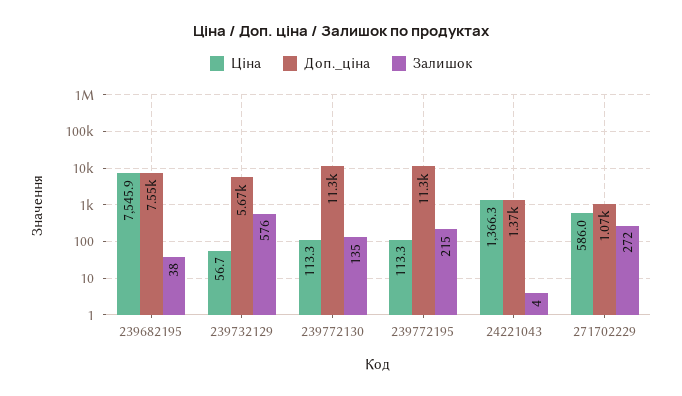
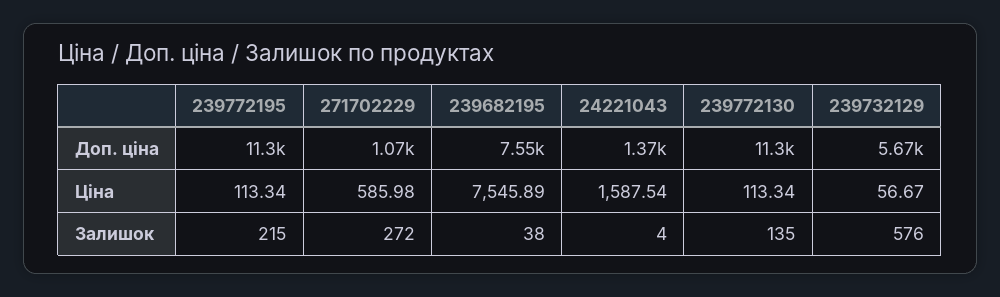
  {
    "Ціна": {
      "239682195": 7545.89,
      "239732129": 56.67,
      "239772130": 113.34,
      "239772195": 113.34,
-     "24221043": 1366.3,
+     "24221043": 1587.54,
      "271702229": 585.98
    },
    "Доп._ціна": {
      "239682195": 7550,
      "239732129": 5670,
      "239772130": 11300,
      "239772195": 11300,
      "24221043": 1370,
      "271702229": 1070
    },
    "Залишок": {
      "239682195": 38,
      "239732129": 576,
      "239772130": 135,
      "239772195": 215,
      "24221043": 4,
      "271702229": 272
    }
  }

